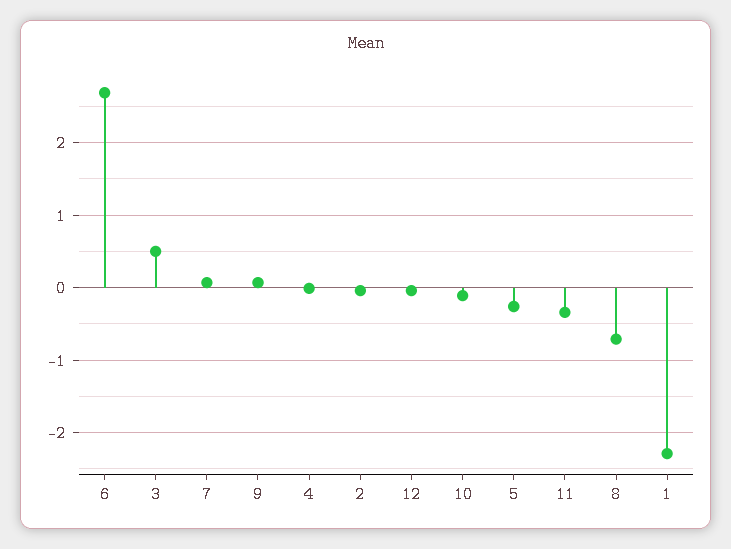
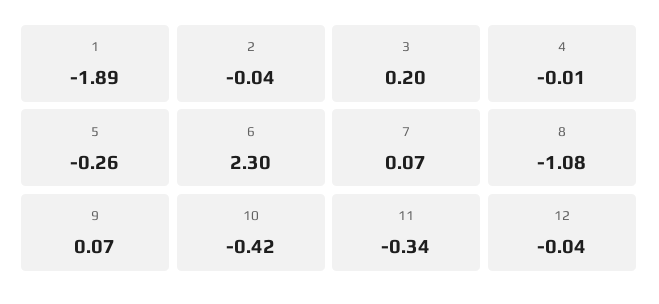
  {
-   "6": 2.7,
+   "6": 2.3,
-   "3": 0.5,
+   "3": 0.2,
    "7": 0.07,
    "9": 0.07,
    "4": -0.01,
    "2": -0.04,
    "12": -0.04,
-   "10": -0.1,
+   "10": -0.42,
    "5": -0.26,
    "11": -0.34,
-   "8": -0.7,
+   "8": -1.08,
-   "1": -2.3
+   "1": -1.89
  }

